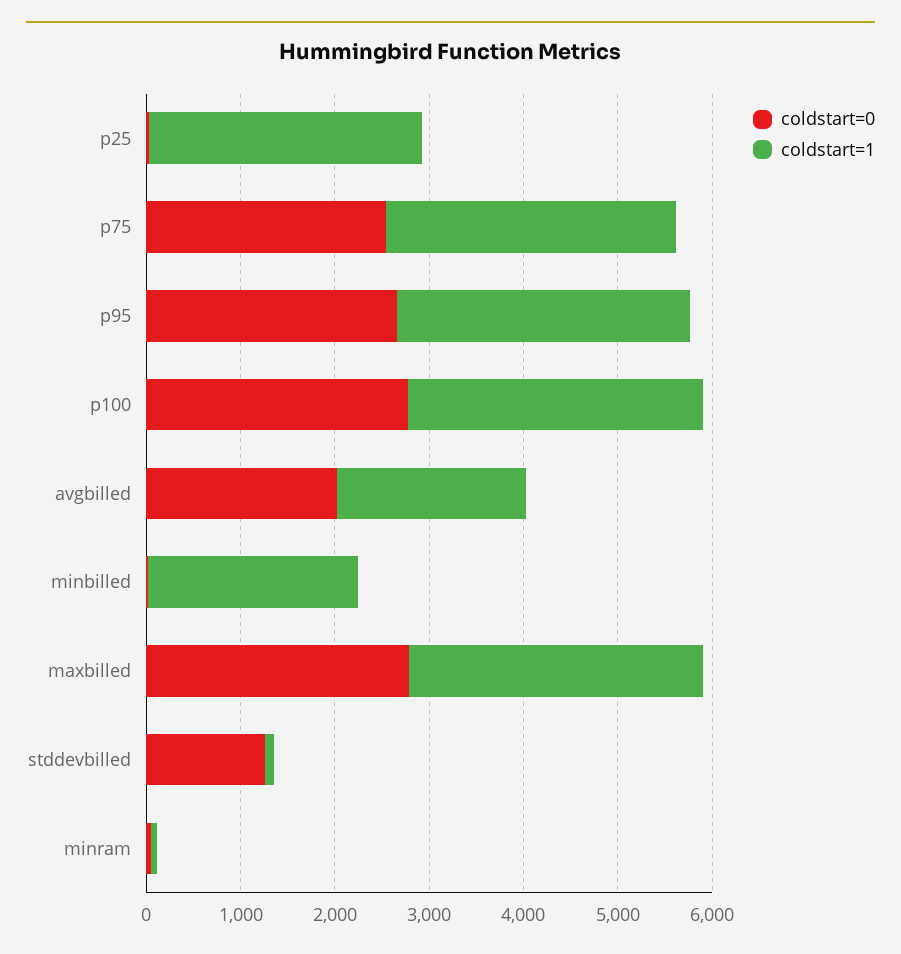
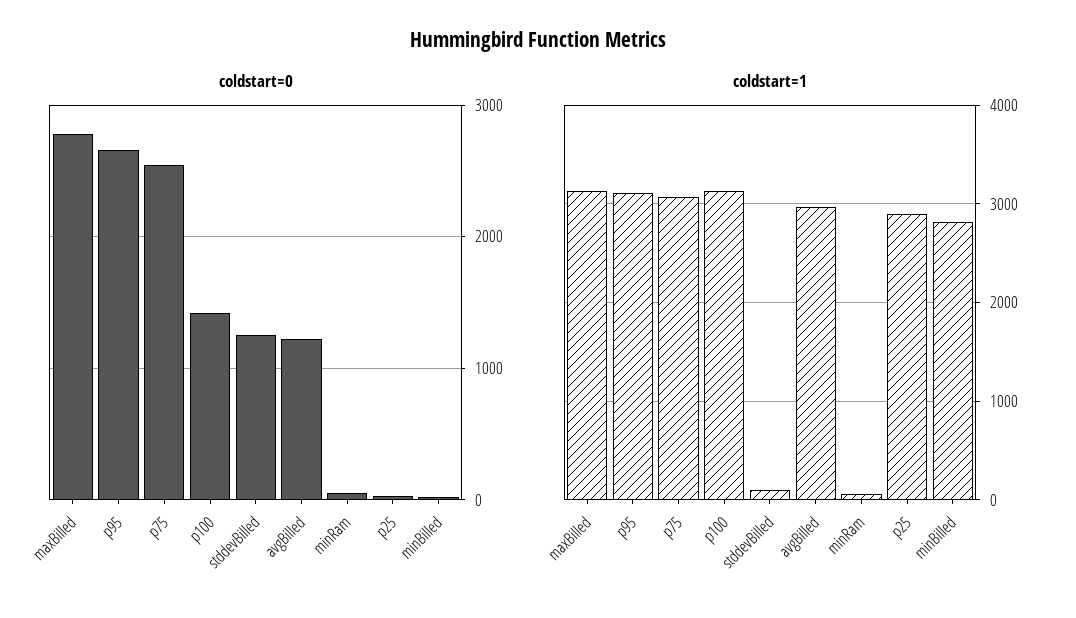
  {
    "coldstart=0": {
      "p25": 0,
      "p75": 2500,
      "p95": 2700,
-     "p100": 2800,
+     "p100": 1400,
-     "avgbilled": 2000,
+     "avgbilled": 1200,
      "minbilled": 0,
      "maxbilled": 2800,
      "stddevbilled": 1300,
      "minram": 100
    },
    "coldstart=1": {
      "p25": 2900,
      "p75": 3100,
      "p95": 3100,
      "p100": 3100,
-     "avgbilled": 2000,
+     "avgbilled": 3000,
-     "minbilled": 2200,
+     "minbilled": 2800,
      "maxbilled": 3100,
      "stddevbilled": 100,
      "minram": 100
    }
  }

